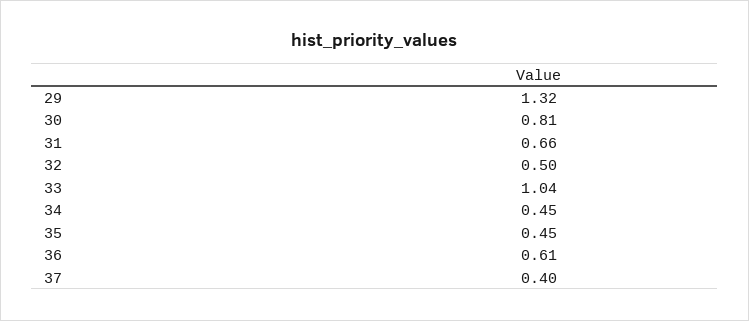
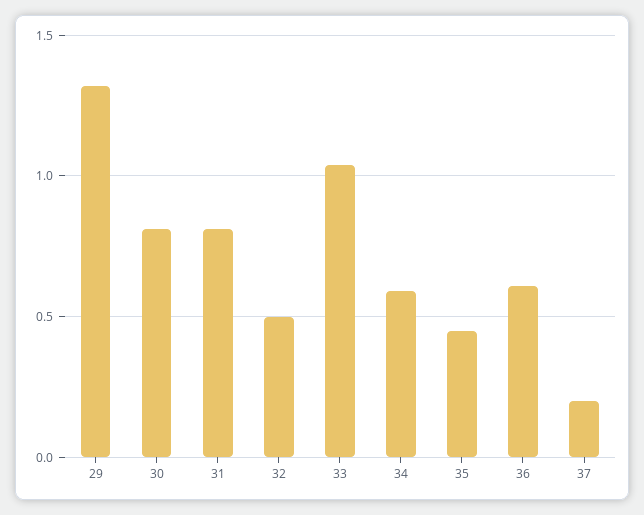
  {
    "29": 1.32,
    "30": 0.81,
-   "31": 0.66,
+   "31": 0.8,
    "32": 0.5,
    "33": 1.04,
-   "34": 0.45,
+   "34": 0.6,
    "35": 0.45,
    "36": 0.61,
-   "37": 0.4
+   "37": 0.2
  }

